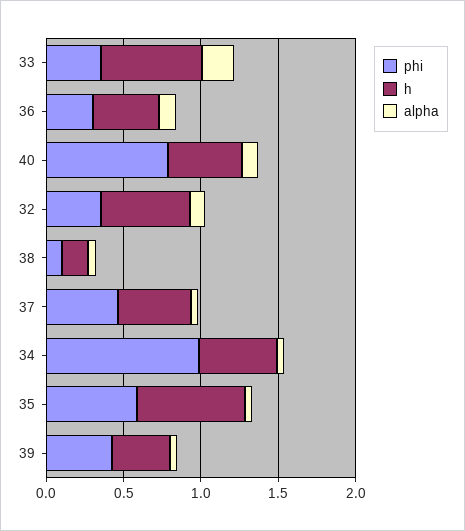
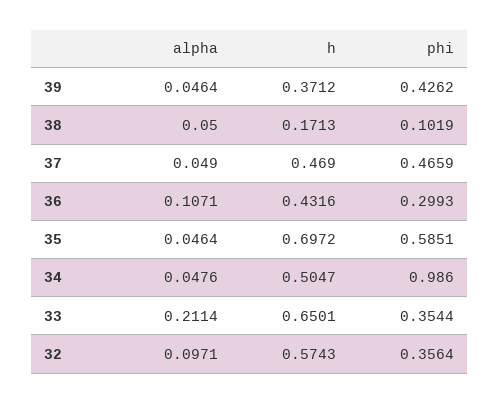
  {
    "phi": {
      "33": 0.3544,
      "36": 0.2993,
-     "40": 0.8,
      "32": 0.3564,
      "38": 0.1019,
      "37": 0.4659,
      "34": 0.986,
      "35": 0.5851,
      "39": 0.4262
    },
    "h": {
      "33": 0.6501,
      "36": 0.4316,
-     "40": 0.5,
      "32": 0.5743,
      "38": 0.1713,
      "37": 0.469,
      "34": 0.5047,
      "35": 0.6972,
      "39": 0.3712
    },
    "alpha": {
      "33": 0.2114,
      "36": 0.1071,
-     "40": 0.1,
      "32": 0.0971,
      "38": 0.05,
      "37": 0.049,
      "34": 0.0476,
      "35": 0.0464,
      "39": 0.0464
    }
  }

